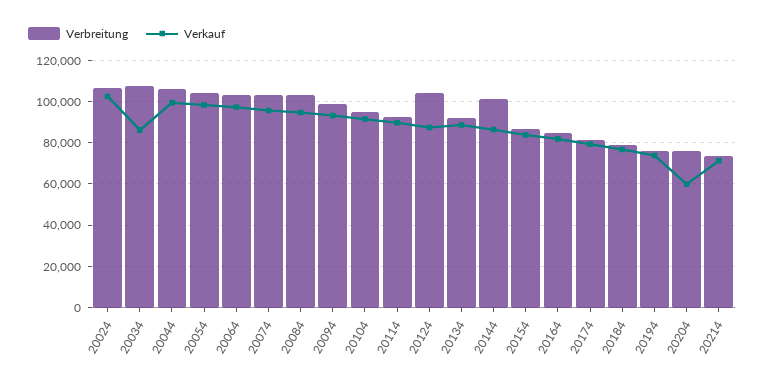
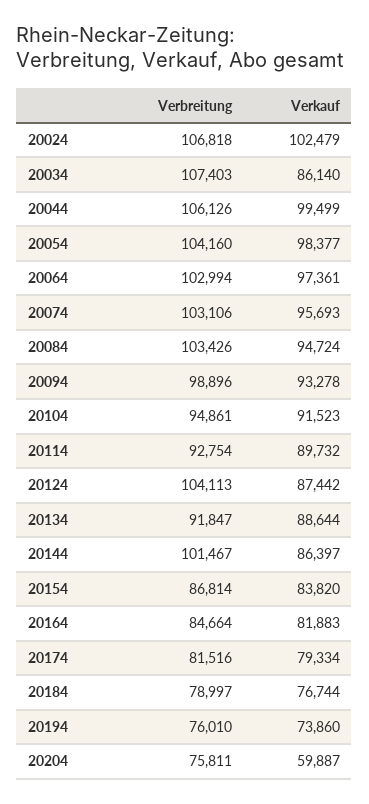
  {
    "Verbreitung": {
      "20024": 106818,
      "20034": 107403,
      "20044": 106126,
      "20054": 104160,
      "20064": 102994,
      "20074": 103106,
      "20084": 103426,
      "20094": 98896,
      "20104": 94861,
      "20114": 92754,
      "20124": 104113,
      "20134": 91847,
      "20144": 101467,
      "20154": 86814,
      "20164": 84664,
      "20174": 81516,
      "20184": 78997,
      "20194": 76010,
-     "20204": 75811,
+     "20204": 75811
-     "20214": 75000
    },
    "Verkauf": {
      "20024": 102479,
      "20034": 86140,
      "20044": 99499,
      "20054": 98377,
      "20064": 97361,
      "20074": 95693,
      "20084": 94724,
      "20094": 93278,
      "20104": 91523,
      "20114": 89732,
      "20124": 87442,
      "20134": 88644,
      "20144": 86397,
      "20154": 83820,
      "20164": 81883,
      "20174": 79334,
      "20184": 76744,
      "20194": 73860,
-     "20204": 59887,
+     "20204": 59887
-     "20214": 70000
    }
  }

